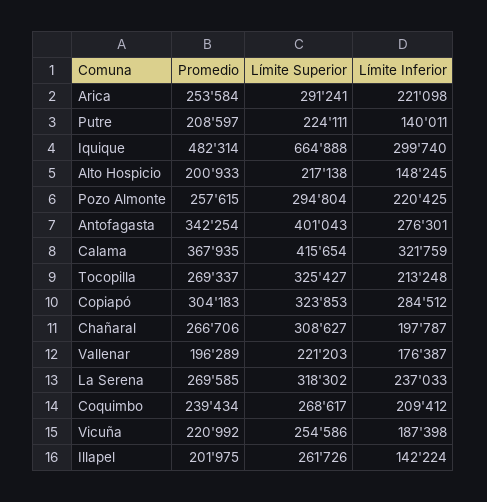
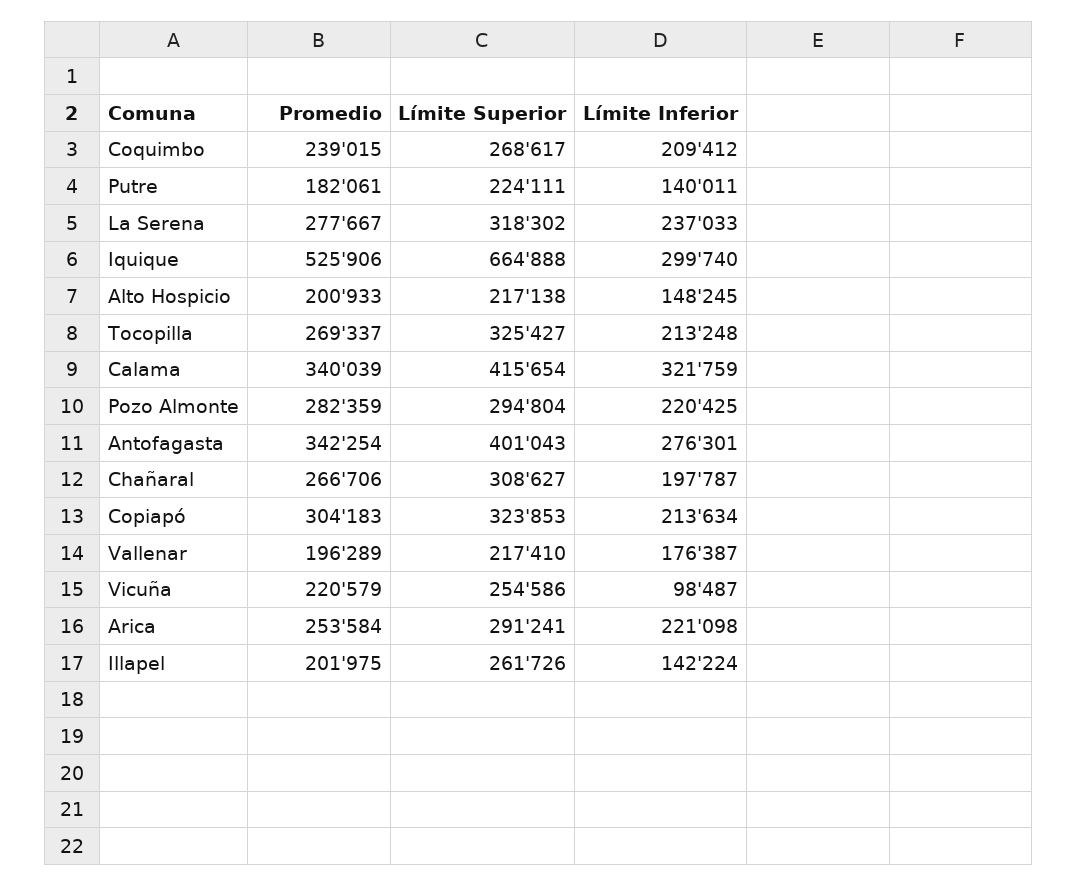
  {
    "Promedio": {
      "Arica": 253584,
-     "Putre": 208597,
+     "Putre": 182061,
-     "Iquique": 482314,
+     "Iquique": 525906,
      "Alto Hospicio": 200933,
-     "Pozo Almonte": 257615,
+     "Pozo Almonte": 282359,
      "Antofagasta": 342254,
-     "Calama": 367935,
+     "Calama": 340039,
      "Tocopilla": 269337,
      "Copiapó": 304183,
      "Chañaral": 266706,
      "Vallenar": 196289,
-     "La Serena": 269585,
+     "La Serena": 277667,
-     "Coquimbo": 239434,
+     "Coquimbo": 239015,
-     "Vicuña": 220992,
+     "Vicuña": 220579,
      "Illapel": 201975
    },
    "Límite Superior": {
      "Arica": 291241,
      "Putre": 224111,
      "Iquique": 664888,
      "Alto Hospicio": 217138,
      "Pozo Almonte": 294804,
      "Antofagasta": 401043,
      "Calama": 415654,
      "Tocopilla": 325427,
      "Copiapó": 323853,
      "Chañaral": 308627,
-     "Vallenar": 221203,
+     "Vallenar": 217410,
      "La Serena": 318302,
      "Coquimbo": 268617,
      "Vicuña": 254586,
      "Illapel": 261726
    },
    "Límite Inferior": {
      "Arica": 221098,
      "Putre": 140011,
      "Iquique": 299740,
      "Alto Hospicio": 148245,
      "Pozo Almonte": 220425,
      "Antofagasta": 276301,
      "Calama": 321759,
      "Tocopilla": 213248,
-     "Copiapó": 284512,
+     "Copiapó": 213634,
      "Chañaral": 197787,
      "Vallenar": 176387,
      "La Serena": 237033,
      "Coquimbo": 209412,
-     "Vicuña": 187398,
+     "Vicuña": 98487,
      "Illapel": 142224
    }
  }

